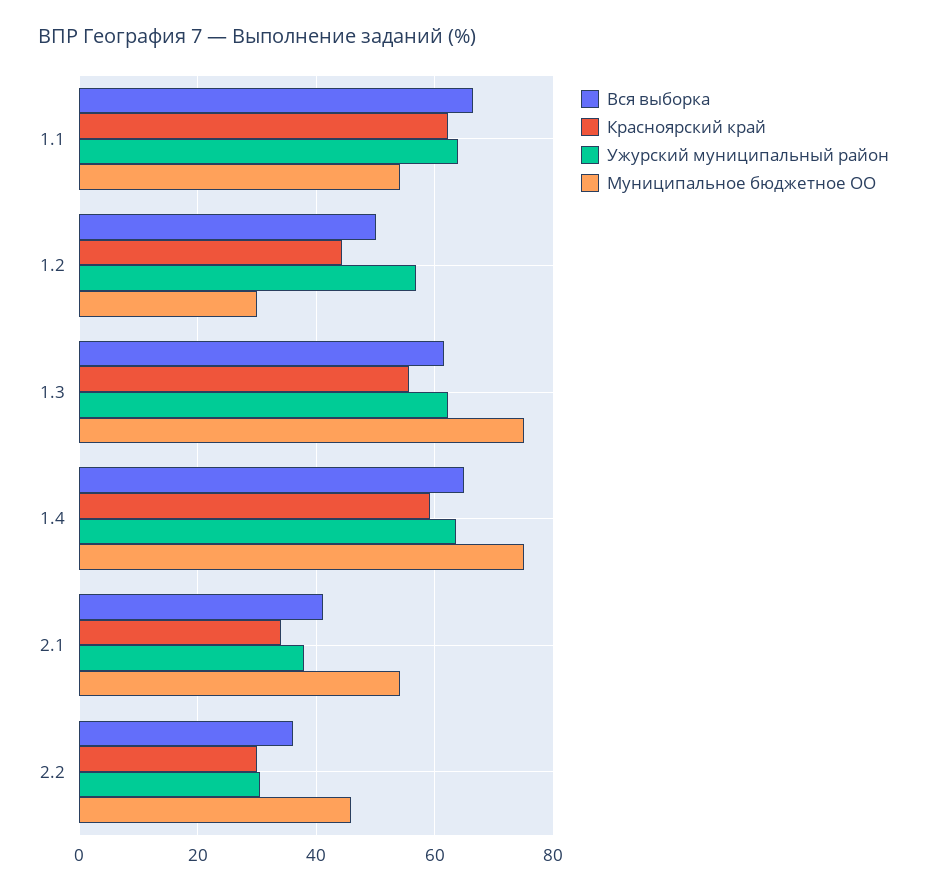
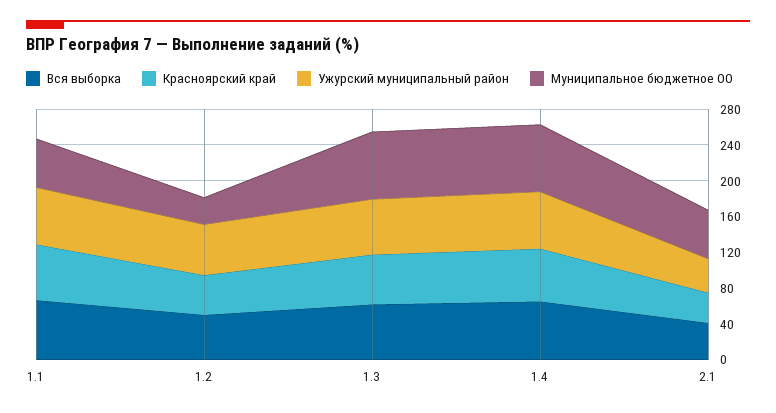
  {
    "Вся выборка": {
      "1.1": 66,
      "1.2": 50,
      "1.3": 62,
      "1.4": 64,
-     "2.1": 42,
+     "2.1": 42
-     "2.2": 36
    },
    "Красноярский край": {
      "1.1": 62,
      "1.2": 44,
      "1.3": 56,
      "1.4": 60,
-     "2.1": 34,
+     "2.1": 34
-     "2.2": 30
    },
    "Ужурский муниципальный район": {
      "1.1": 64,
      "1.2": 56,
      "1.3": 62,
      "1.4": 64,
-     "2.1": 38,
+     "2.1": 38
-     "2.2": 30
    },
    "Муниципальное бюджетное ОО": {
      "1.1": 54,
      "1.2": 30,
      "1.3": 76,
      "1.4": 76,
-     "2.1": 54,
+     "2.1": 54
-     "2.2": 46
    }
  }

